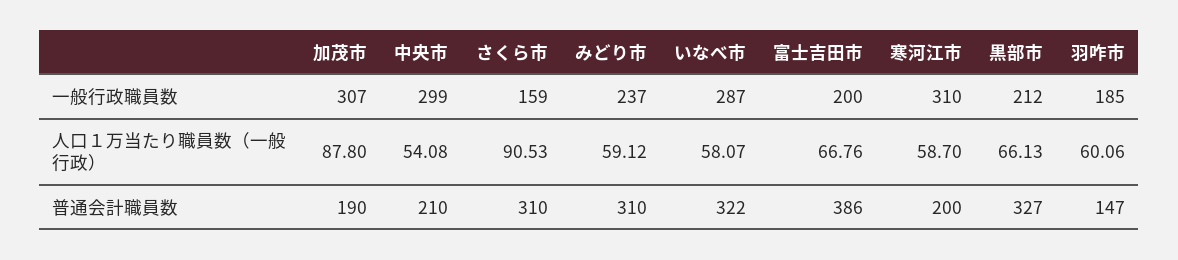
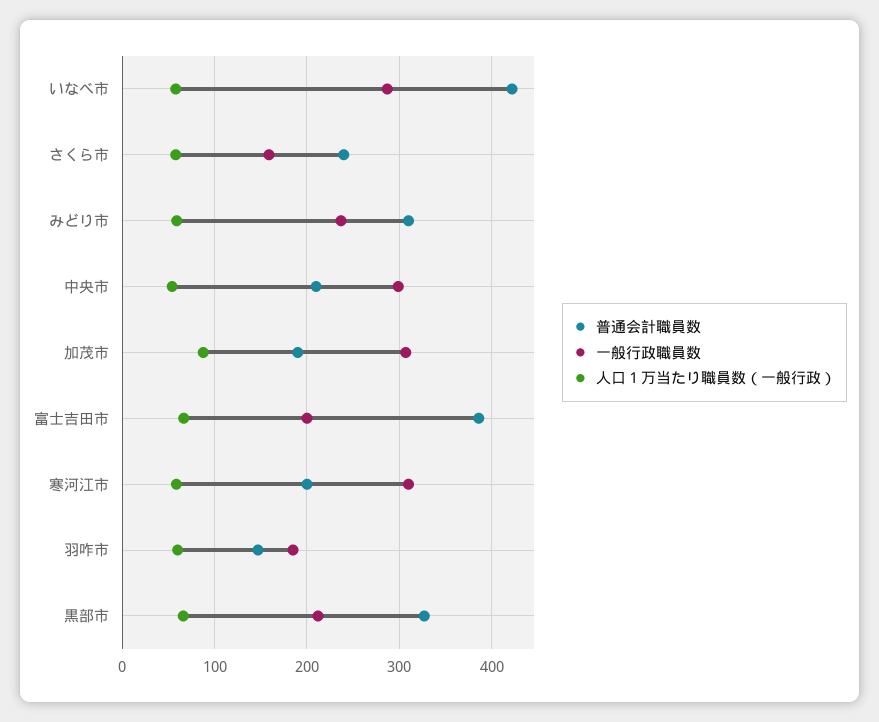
  {
    "一般行政職員数": {
      "加茂市": 307,
      "中央市": 299,
      "さくら市": 159,
      "みどり市": 237,
      "いなべ市": 287,
      "富士吉田市": 200,
      "寒河江市": 310,
      "黒部市": 212,
      "羽咋市": 185
    },
    "人口１万当たり職員数（一般行政）": {
      "加茂市": 87.8,
      "中央市": 54.08,
-     "さくら市": 90.53,
+     "さくら市": 60,
      "みどり市": 59.12,
      "いなべ市": 58.07,
      "富士吉田市": 66.76,
      "寒河江市": 58.7,
      "黒部市": 66.13,
      "羽咋市": 60.06
    },
    "普通会計職員数": {
      "加茂市": 190,
      "中央市": 210,
-     "さくら市": 310,
+     "さくら市": 240,
      "みどり市": 310,
-     "いなべ市": 322,
+     "いなべ市": 420,
      "富士吉田市": 386,
      "寒河江市": 200,
      "黒部市": 327,
      "羽咋市": 147
    }
  }

